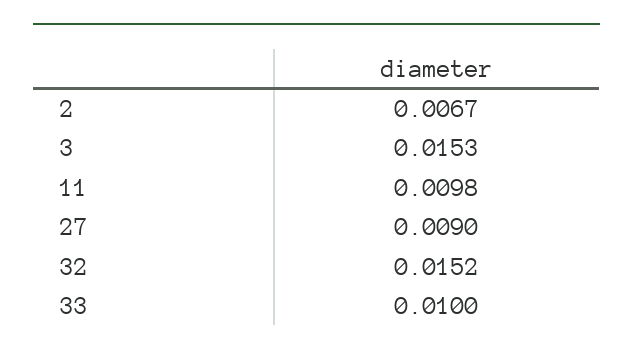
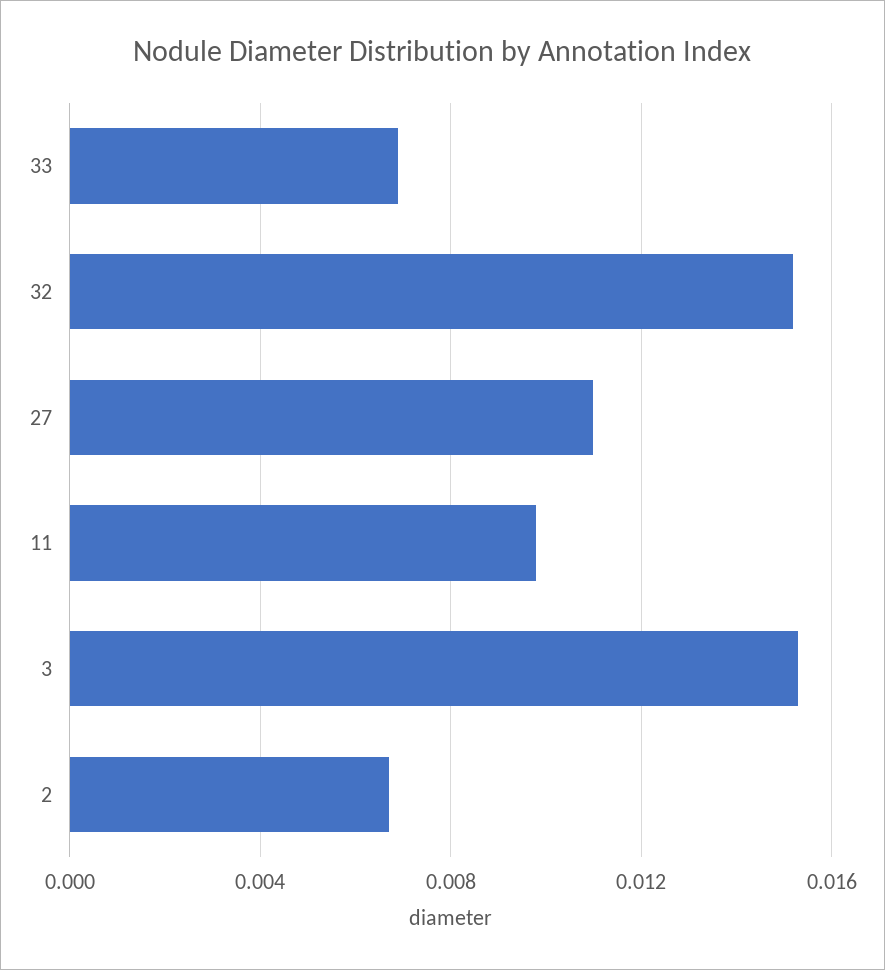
  {
    "2": 0.0067,
    "3": 0.0153,
    "11": 0.0098,
-   "27": 0.009,
+   "27": 0.011,
    "32": 0.0152,
-   "33": 0.01
+   "33": 0.007
  }

